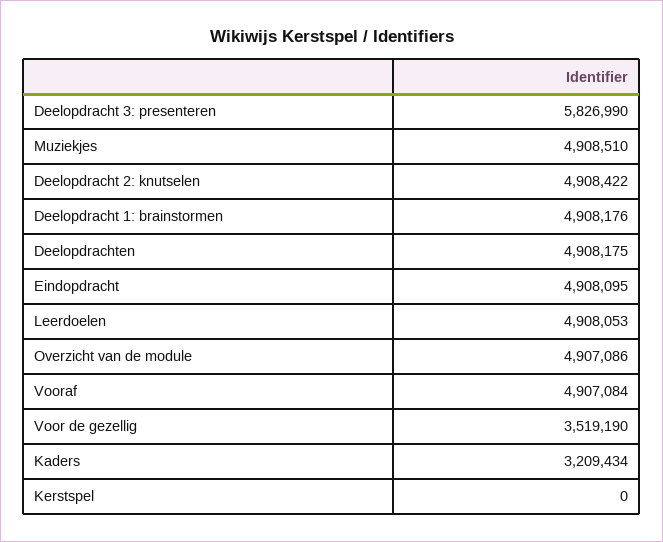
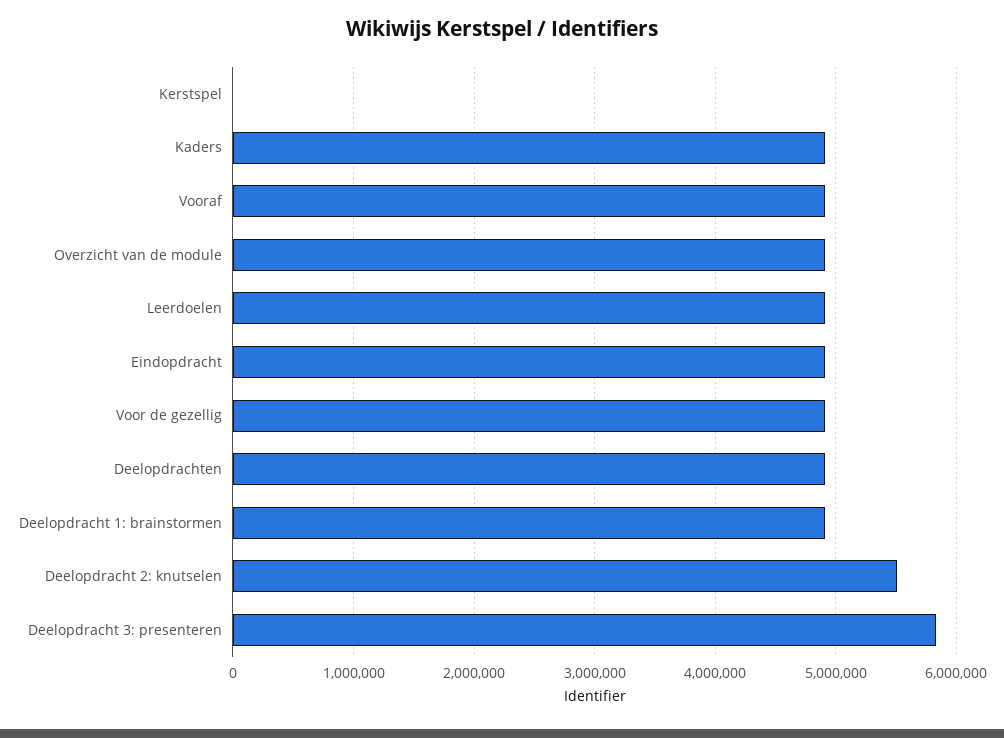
  {
    "Deelopdracht 3: presenteren": 5826990,
-   "Muziekjes": 4908510,
-   "Deelopdracht 2: knutselen": 4908422,
+   "Deelopdracht 2: knutselen": 5500000,
    "Deelopdracht 1: brainstormen": 4908176,
    "Deelopdrachten": 4908175,
    "Eindopdracht": 4908095,
    "Leerdoelen": 4908053,
    "Overzicht van de module": 4907086,
    "Vooraf": 4907084,
-   "Voor de gezellig": 3519190,
+   "Voor de gezellig": 4900000,
-   "Kaders": 3209434,
+   "Kaders": 4900000,
    "Kerstspel": 0
  }

